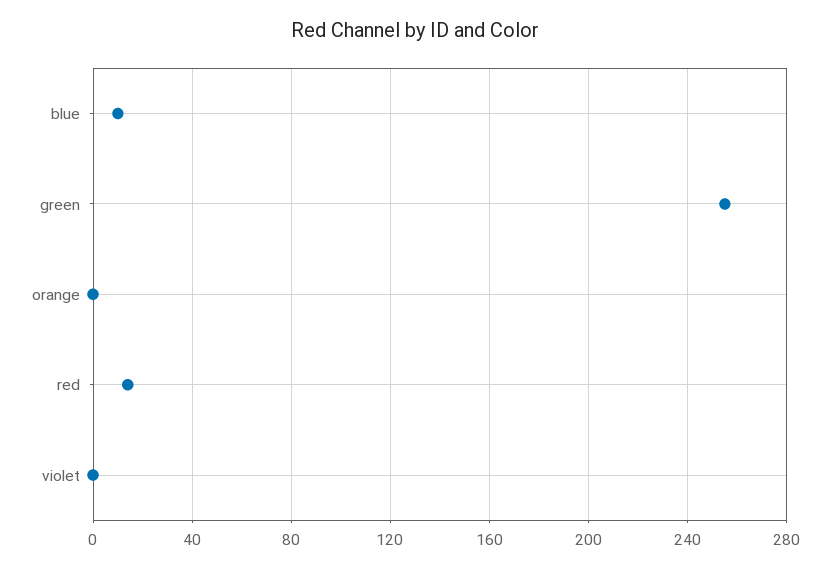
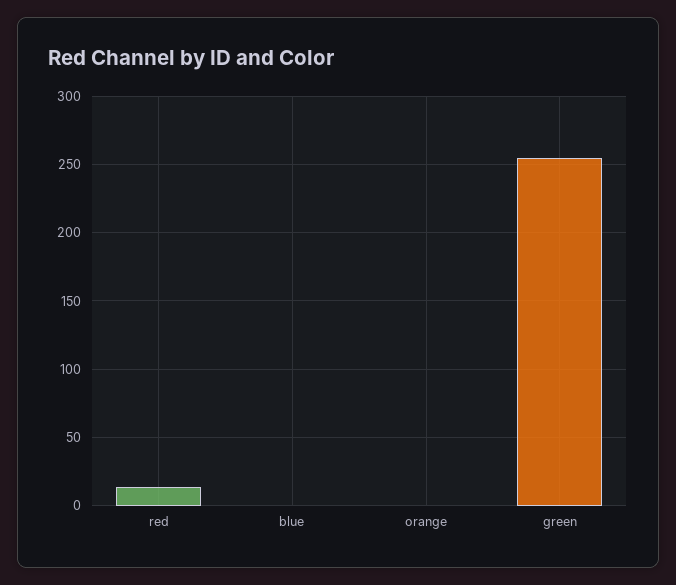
  {
-   "blue": 10,
+   "blue": 0,
    "green": 255,
    "orange": 0,
-   "red": 15,
+   "red": 15
-   "violet": 0
  }

